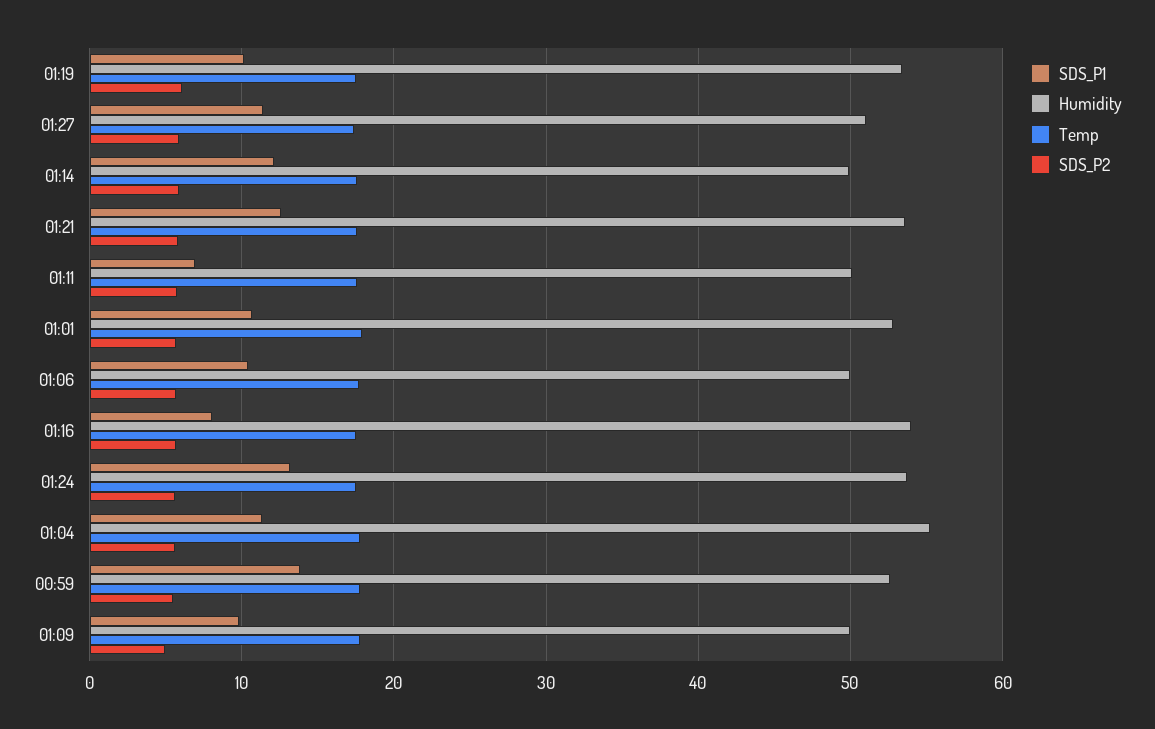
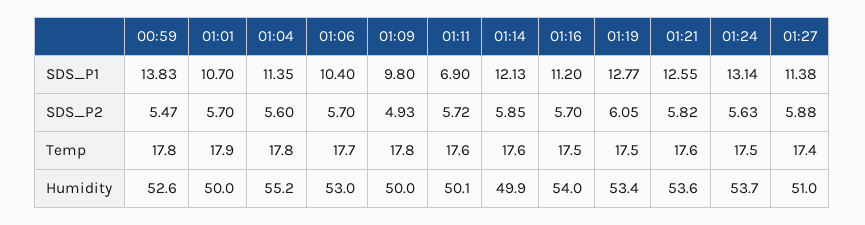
  {
    "SDS_P1": {
-     "01:19": 10,
+     "01:19": 12.77,
      "01:27": 11.38,
      "01:14": 12.13,
      "01:21": 12.55,
      "01:11": 6.9,
      "01:01": 10.7,
      "01:06": 10.4,
-     "01:16": 8,
+     "01:16": 11.2,
      "01:24": 13.14,
      "01:04": 11.35,
      "00:59": 13.83,
      "01:09": 9.8
    },
    "Humidity": {
      "01:19": 53.4,
      "01:27": 51,
      "01:14": 49.9,
      "01:21": 53.6,
      "01:11": 50.1,
-     "01:01": 53,
+     "01:01": 50,
-     "01:06": 50,
+     "01:06": 53,
      "01:16": 54,
      "01:24": 53.7,
      "01:04": 55.2,
      "00:59": 52.6,
      "01:09": 50
    },
    "Temp": {
      "01:19": 17.5,
      "01:27": 17.4,
      "01:14": 17.6,
      "01:21": 17.6,
      "01:11": 17.6,
      "01:01": 17.9,
      "01:06": 17.7,
      "01:16": 17.5,
      "01:24": 17.5,
      "01:04": 17.8,
      "00:59": 17.8,
      "01:09": 17.8
    },
    "SDS_P2": {
      "01:19": 6.05,
      "01:27": 5.88,
      "01:14": 5.85,
      "01:21": 5.82,
      "01:11": 5.72,
      "01:01": 5.7,
      "01:06": 5.7,
      "01:16": 5.7,
      "01:24": 5.63,
      "01:04": 5.6,
      "00:59": 5.47,
      "01:09": 4.93
    }
  }

